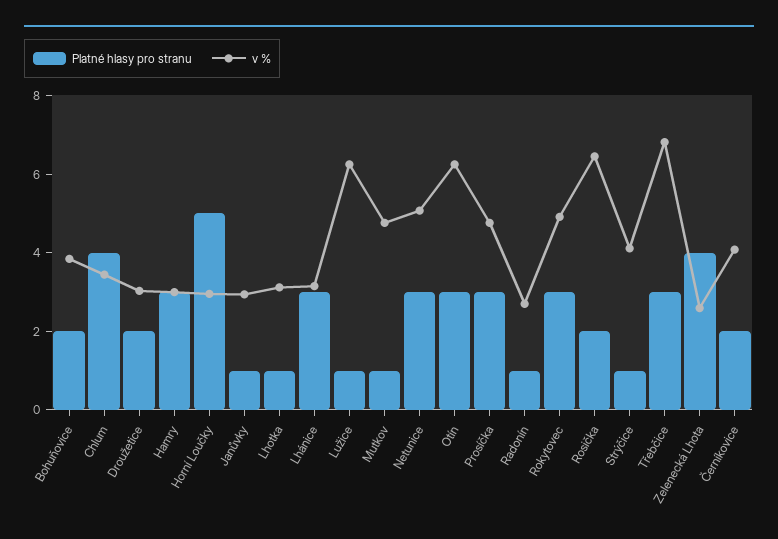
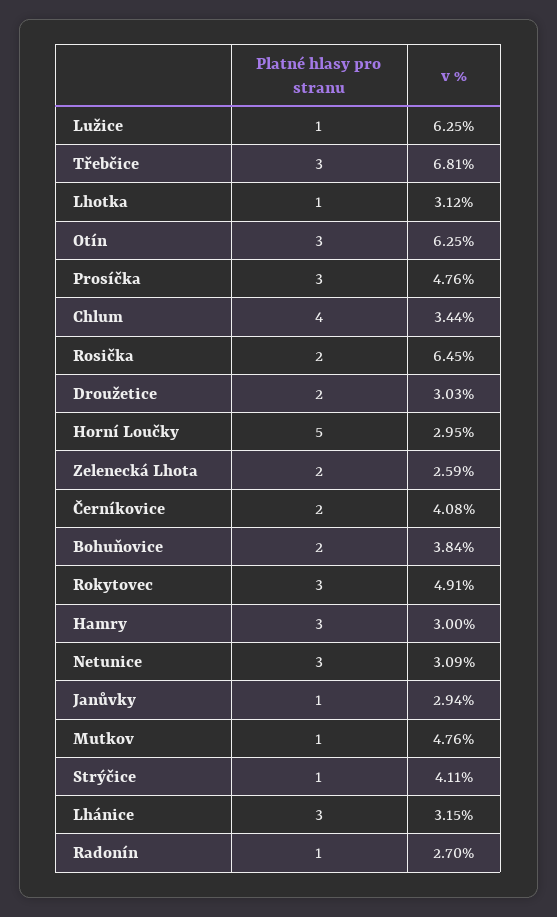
  {
    "Platné hlasy pro stranu": {
      "Bohuňovice": 2,
      "Chlum": 4,
      "Droužetice": 2,
      "Hamry": 3,
      "Horní Loučky": 5,
      "Janůvky": 1,
      "Lhotka": 1,
      "Lhánice": 3,
      "Lužice": 1,
      "Mutkov": 1,
      "Netunice": 3,
      "Otín": 3,
      "Prosíčka": 3,
      "Radonín": 1,
      "Rokytovec": 3,
      "Rosička": 2,
      "Strýčice": 1,
      "Třebčice": 3,
-     "Zelenecká Lhota": 4,
+     "Zelenecká Lhota": 2,
      "Černíkovice": 2
    },
    "v %": {
      "Bohuňovice": 3.84,
      "Chlum": 3.44,
      "Droužetice": 3.03,
      "Hamry": 3,
      "Horní Loučky": 2.95,
      "Janůvky": 2.94,
      "Lhotka": 3.12,
      "Lhánice": 3.15,
      "Lužice": 6.25,
      "Mutkov": 4.76,
-     "Netunice": 5,
+     "Netunice": 3.09,
      "Otín": 6.25,
      "Prosíčka": 4.76,
      "Radonín": 2.7,
      "Rokytovec": 4.91,
      "Rosička": 6.45,
      "Strýčice": 4.11,
      "Třebčice": 6.81,
      "Zelenecká Lhota": 2.59,
      "Černíkovice": 4.08
    }
  }

